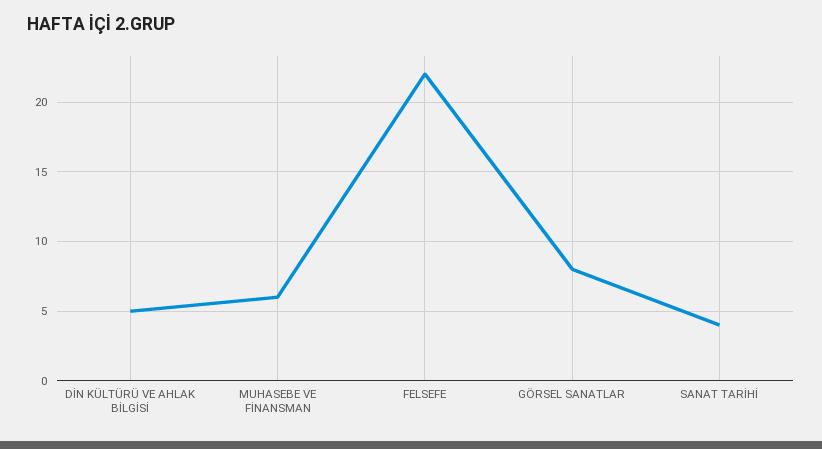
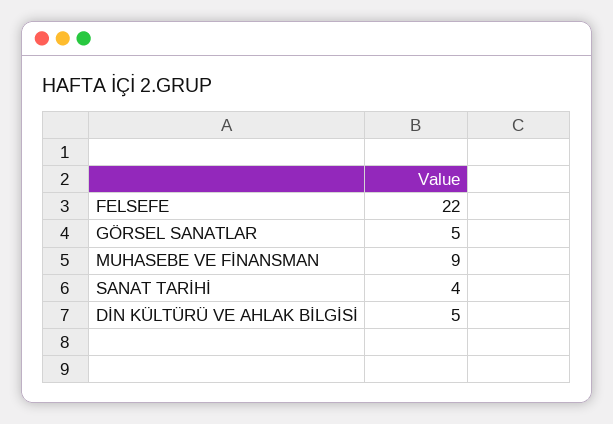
  {
    "DİN KÜLTÜRÜ VE AHLAK BİLGİSİ": 5,
-   "MUHASEBE VE FİNANSMAN": 6,
+   "MUHASEBE VE FİNANSMAN": 9,
    "FELSEFE": 22,
-   "GÖRSEL SANATLAR": 8,
+   "GÖRSEL SANATLAR": 5,
    "SANAT TARİHİ": 4
  }

